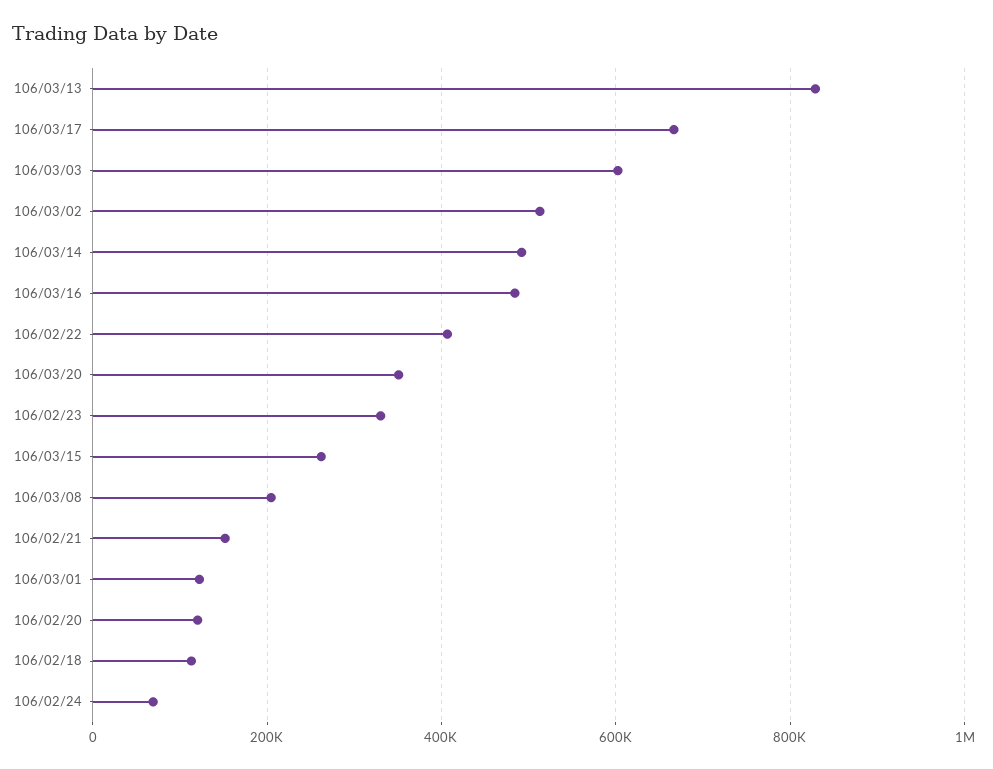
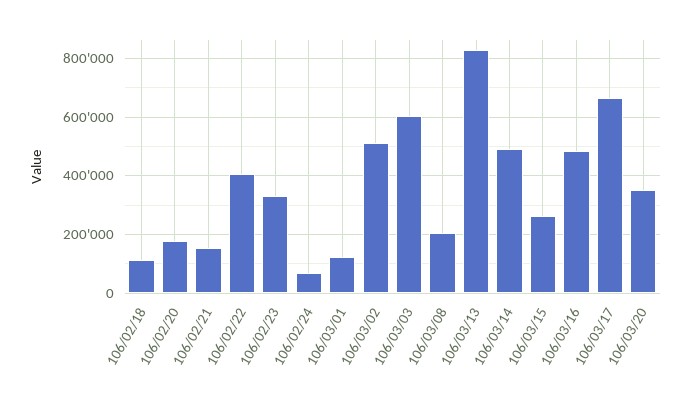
  {
    "106/03/13": 820000,
    "106/03/17": 660000,
    "106/03/03": 600000,
    "106/03/02": 520000,
    "106/03/14": 500000,
    "106/03/16": 480000,
    "106/02/22": 400000,
    "106/03/20": 360000,
    "106/02/23": 340000,
    "106/03/15": 260000,
    "106/03/08": 200000,
    "106/02/21": 160000,
    "106/03/01": 120000,
-   "106/02/20": 120000,
+   "106/02/20": 175000,
    "106/02/18": 120000,
    "106/02/24": 60000
  }

